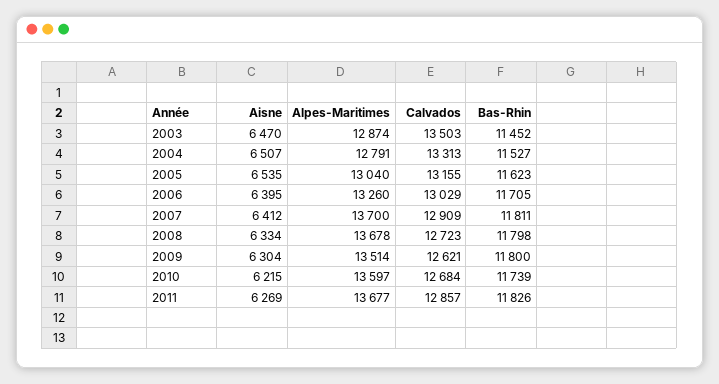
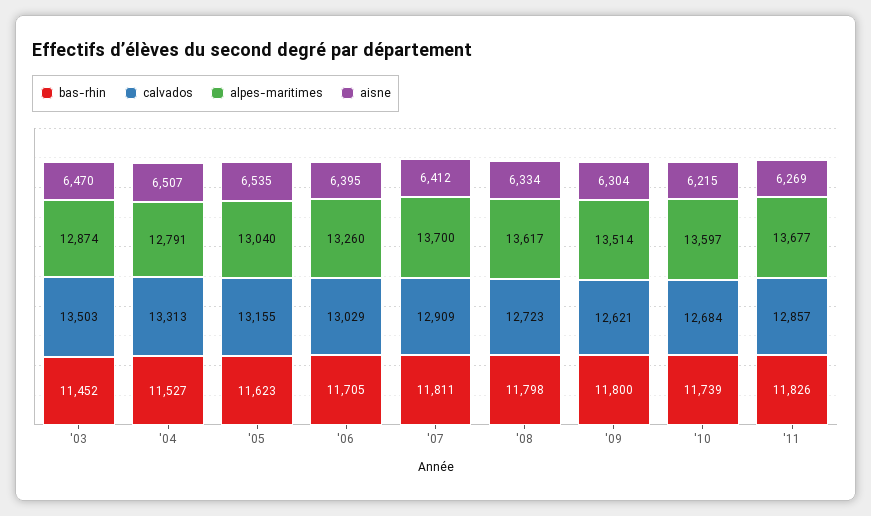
  {
    "Aisne": {
      "2003": 6470,
      "2004": 6507,
      "2005": 6535,
      "2006": 6395,
      "2007": 6412,
      "2008": 6334,
      "2009": 6304,
      "2010": 6215,
      "2011": 6269
    },
    "Alpes-Maritimes": {
      "2003": 12874,
      "2004": 12791,
      "2005": 13040,
      "2006": 13260,
      "2007": 13700,
-     "2008": 13678,
+     "2008": 13617,
      "2009": 13514,
      "2010": 13597,
      "2011": 13677
    },
    "Calvados": {
      "2003": 13503,
      "2004": 13313,
      "2005": 13155,
      "2006": 13029,
      "2007": 12909,
      "2008": 12723,
      "2009": 12621,
      "2010": 12684,
      "2011": 12857
    },
    "Bas-Rhin": {
      "2003": 11452,
      "2004": 11527,
      "2005": 11623,
      "2006": 11705,
      "2007": 11811,
      "2008": 11798,
      "2009": 11800,
      "2010": 11739,
      "2011": 11826
    }
  }

